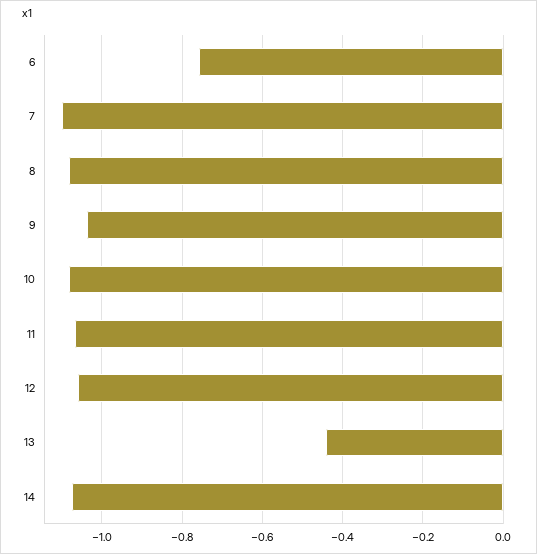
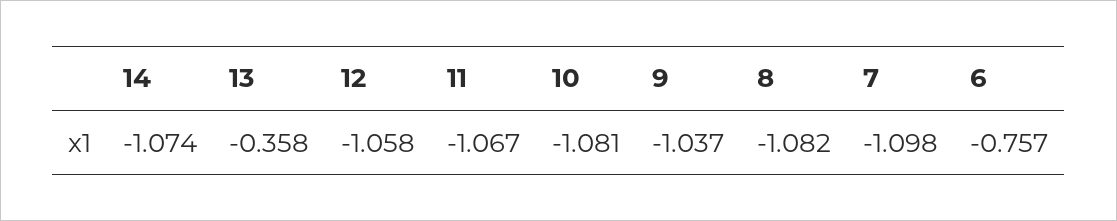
  {
    "6": -0.757,
    "7": -1.098,
    "8": -1.082,
    "9": -1.037,
    "10": -1.081,
    "11": -1.067,
    "12": -1.058,
-   "13": -0.44,
+   "13": -0.358,
    "14": -1.074
  }

